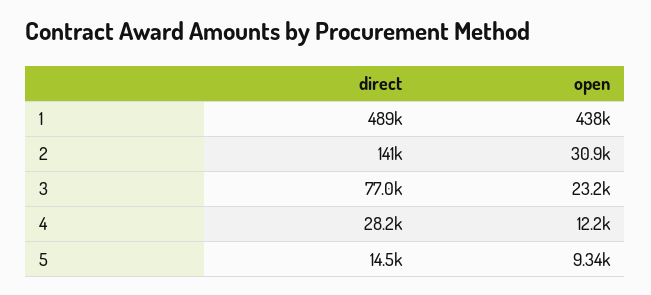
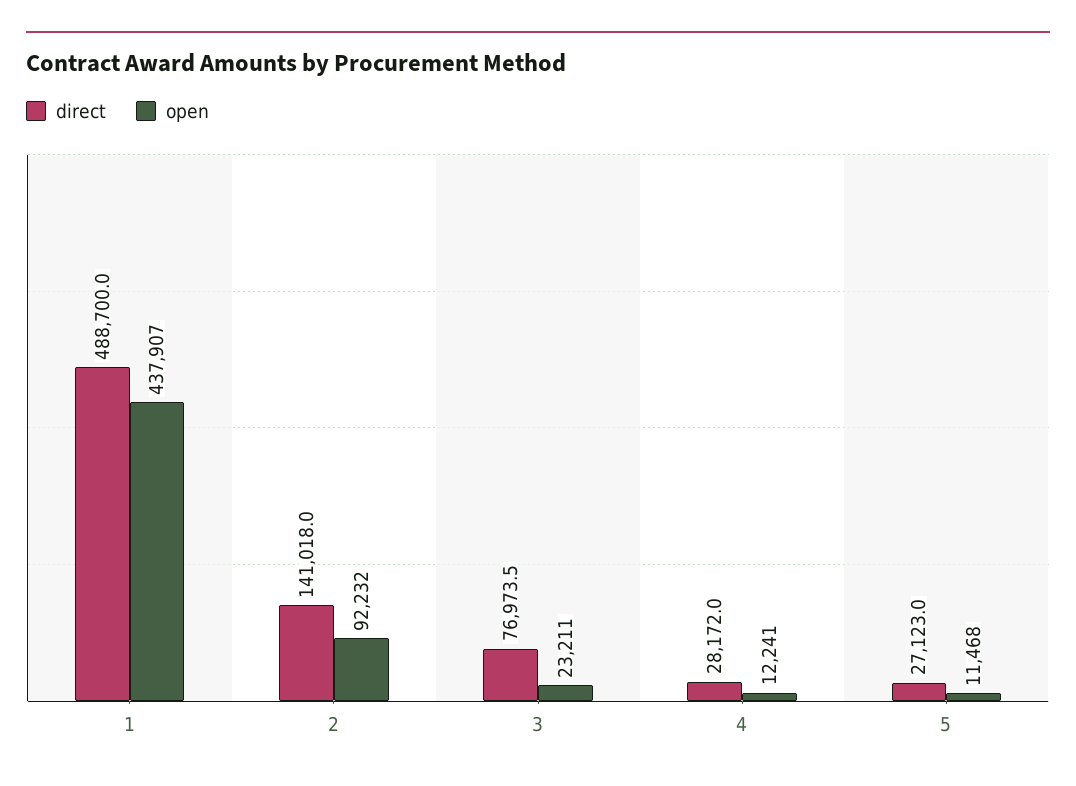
  {
    "direct": {
      "1": 488700,
      "2": 141018,
      "3": 76973.5,
      "4": 28172,
-     "5": 14500
+     "5": 27123
    },
    "open": {
      "1": 437907,
-     "2": 30900,
+     "2": 92232,
      "3": 23211,
      "4": 12241,
-     "5": 9340
+     "5": 11468
    }
  }

